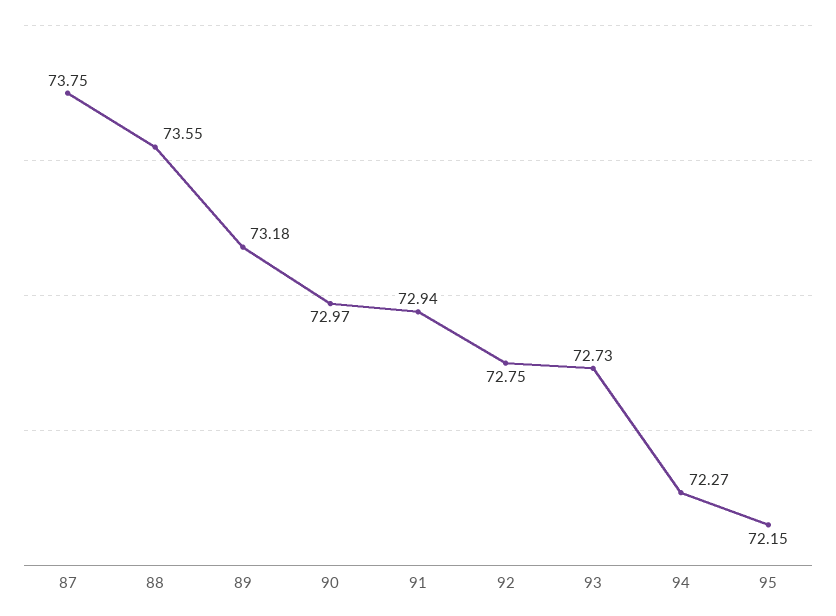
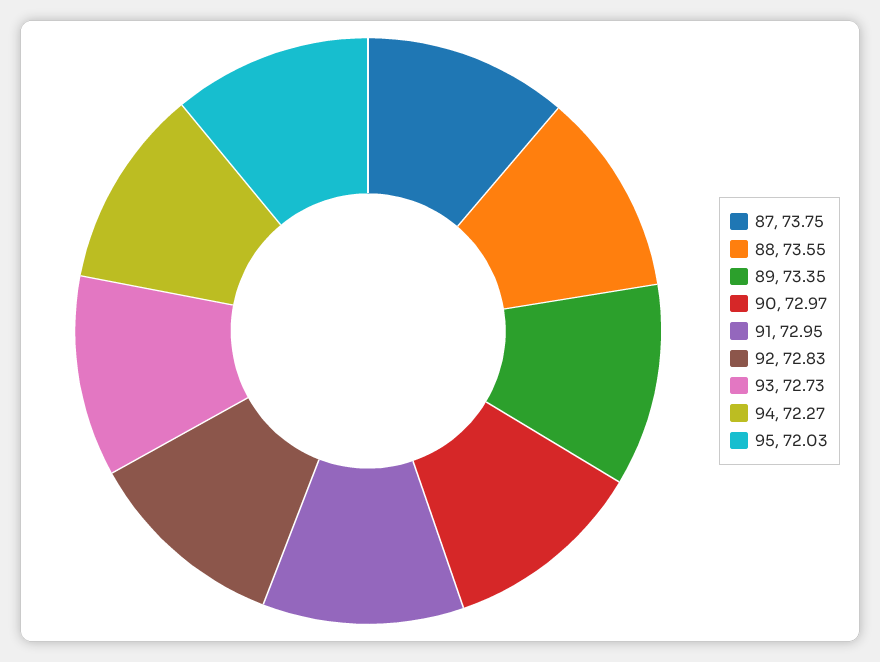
  {
    "87": 73.75,
    "88": 73.55,
-   "89": 73.18,
+   "89": 73.35,
    "90": 72.97,
-   "91": 72.94,
+   "91": 72.95,
-   "92": 72.75,
+   "92": 72.83,
    "93": 72.73,
    "94": 72.27,
-   "95": 72.15
+   "95": 72.03
  }

